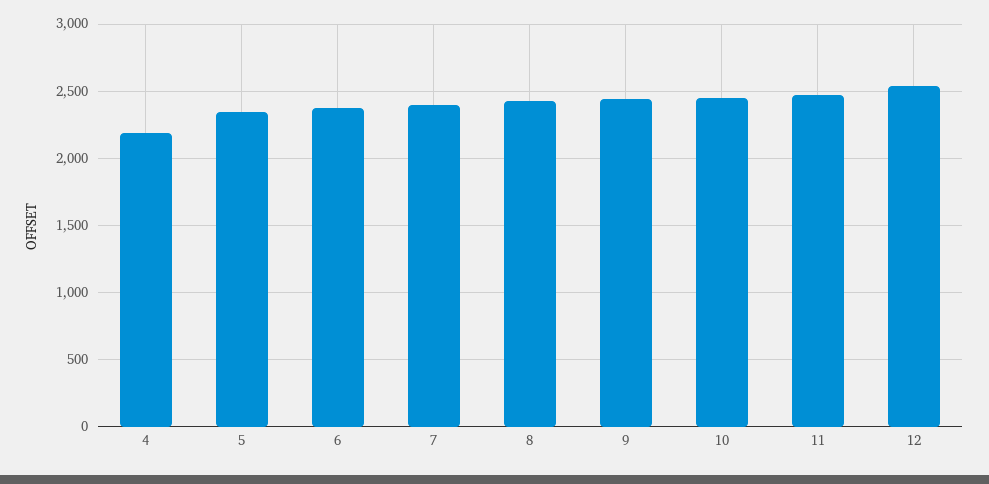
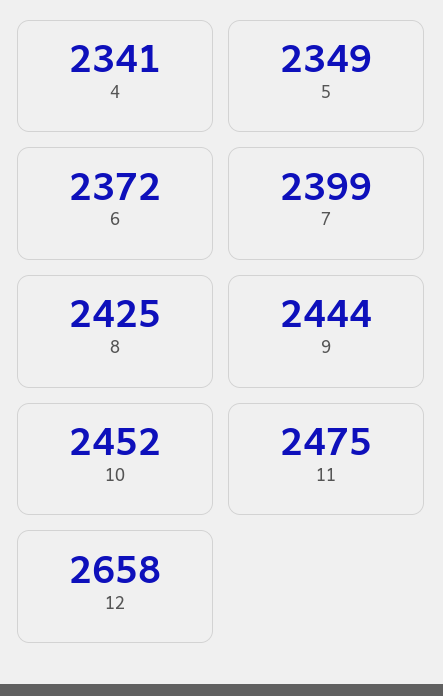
  {
-   "4": 2200,
+   "4": 2341,
    "5": 2349,
    "6": 2372,
    "7": 2399,
    "8": 2425,
    "9": 2444,
    "10": 2452,
    "11": 2475,
-   "12": 2550
+   "12": 2658
  }

